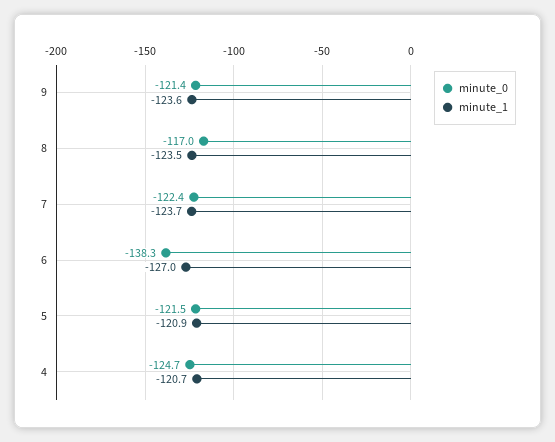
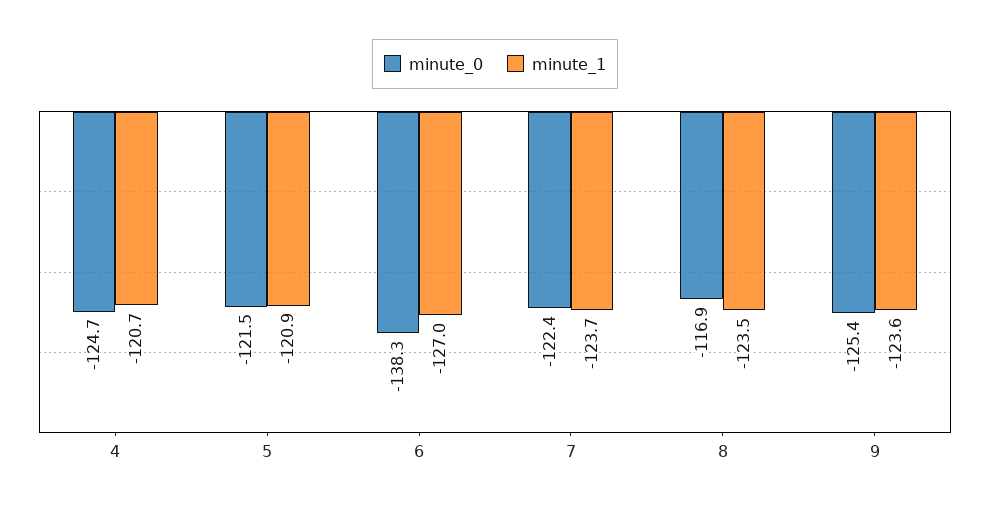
  {
    "minute_0": {
-     "9": -121.4,
+     "9": -125.4,
-     "8": -117,
+     "8": -116.9,
      "7": -122.4,
      "6": -138.3,
      "5": -121.5,
      "4": -124.7
    },
    "minute_1": {
      "9": -123.6,
      "8": -123.5,
      "7": -123.7,
      "6": -127,
      "5": -120.9,
      "4": -120.7
    }
  }

